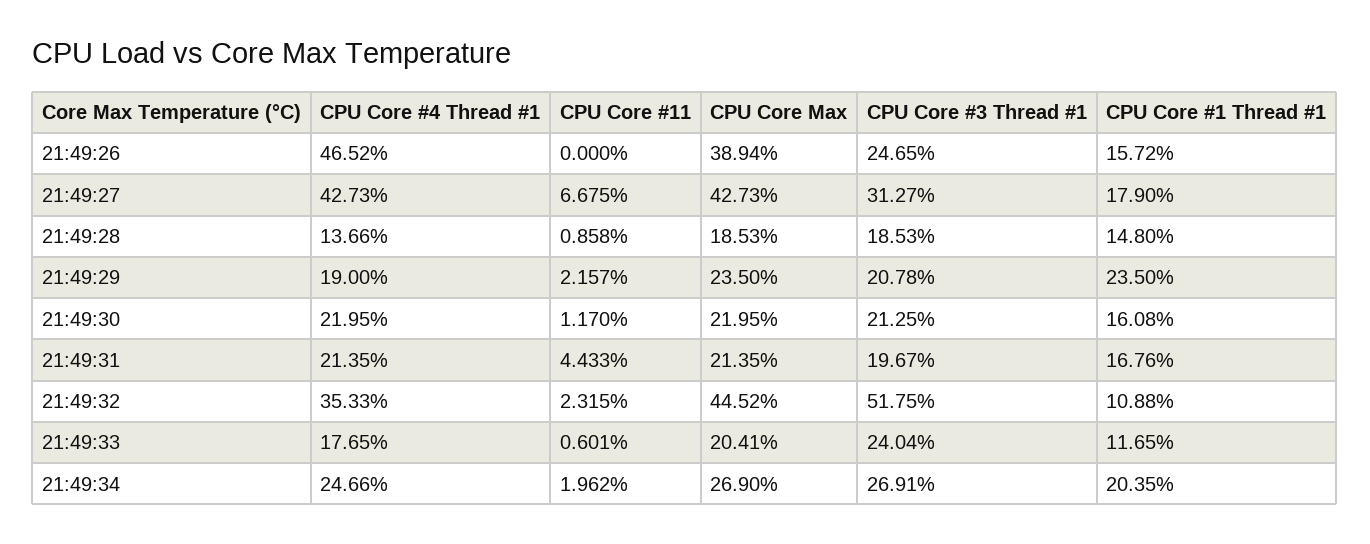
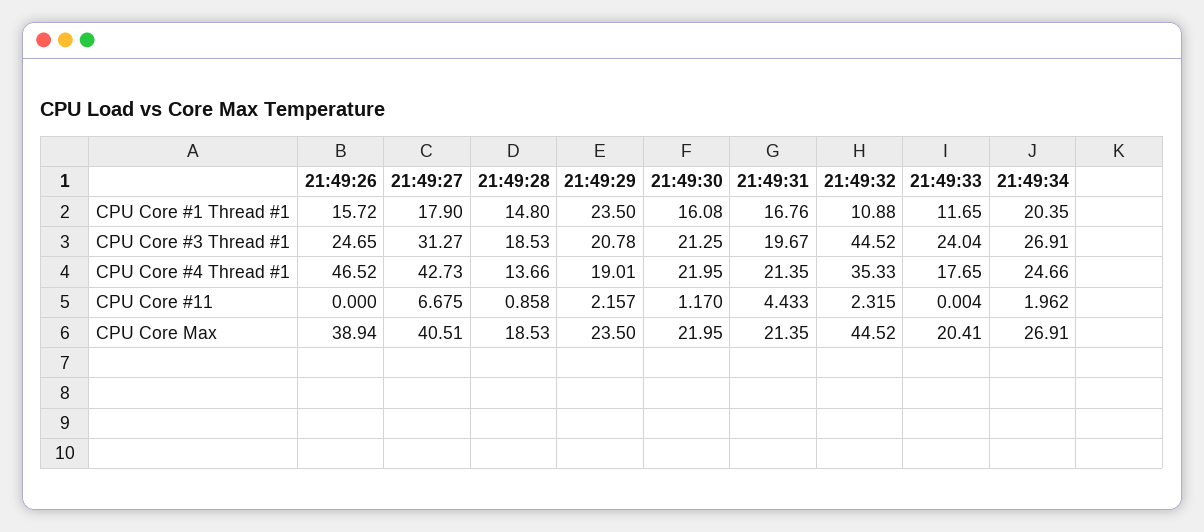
  {
    "CPU Core #4 Thread #1": {
      "21:49:26": 46.52,
      "21:49:27": 42.73,
      "21:49:28": 13.66,
-     "21:49:29": 19,
+     "21:49:29": 19.01,
      "21:49:30": 21.95,
      "21:49:31": 21.35,
      "21:49:32": 35.33,
      "21:49:33": 17.65,
      "21:49:34": 24.66
    },
    "CPU Core #11": {
      "21:49:26": 0,
      "21:49:27": 6.675,
      "21:49:28": 0.858,
      "21:49:29": 2.157,
      "21:49:30": 1.17,
      "21:49:31": 4.433,
      "21:49:32": 2.315,
-     "21:49:33": 0.601,
+     "21:49:33": 0.004,
      "21:49:34": 1.962
    },
    "CPU Core Max": {
      "21:49:26": 38.94,
-     "21:49:27": 42.73,
+     "21:49:27": 40.51,
      "21:49:28": 18.53,
      "21:49:29": 23.5,
      "21:49:30": 21.95,
      "21:49:31": 21.35,
      "21:49:32": 44.52,
      "21:49:33": 20.41,
-     "21:49:34": 26.9
+     "21:49:34": 26.91
    },
    "CPU Core #3 Thread #1": {
      "21:49:26": 24.65,
      "21:49:27": 31.27,
      "21:49:28": 18.53,
      "21:49:29": 20.78,
      "21:49:30": 21.25,
      "21:49:31": 19.67,
-     "21:49:32": 51.75,
+     "21:49:32": 44.52,
      "21:49:33": 24.04,
      "21:49:34": 26.91
    },
    "CPU Core #1 Thread #1": {
      "21:49:26": 15.72,
      "21:49:27": 17.9,
      "21:49:28": 14.8,
      "21:49:29": 23.5,
      "21:49:30": 16.08,
      "21:49:31": 16.76,
      "21:49:32": 10.88,
      "21:49:33": 11.65,
      "21:49:34": 20.35
    }
  }

